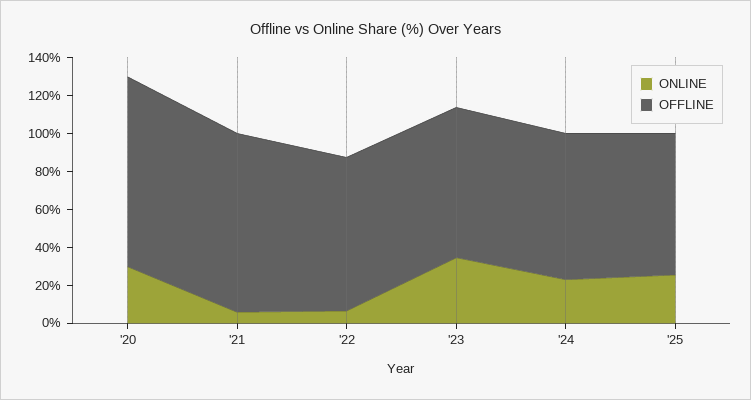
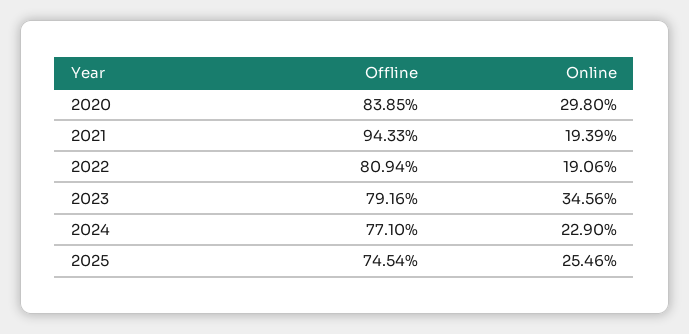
  {
    "ONLINE": {
      "'20": 29.8,
-     "'21": 5,
+     "'21": 19.39,
-     "'22": 5,
+     "'22": 19.06,
      "'23": 34.56,
      "'24": 22.9,
      "'25": 25.46
    },
    "OFFLINE": {
-     "'20": 100,
+     "'20": 83.85,
      "'21": 94.33,
      "'22": 80.94,
      "'23": 79.16,
      "'24": 77.1,
      "'25": 74.54
    }
  }

